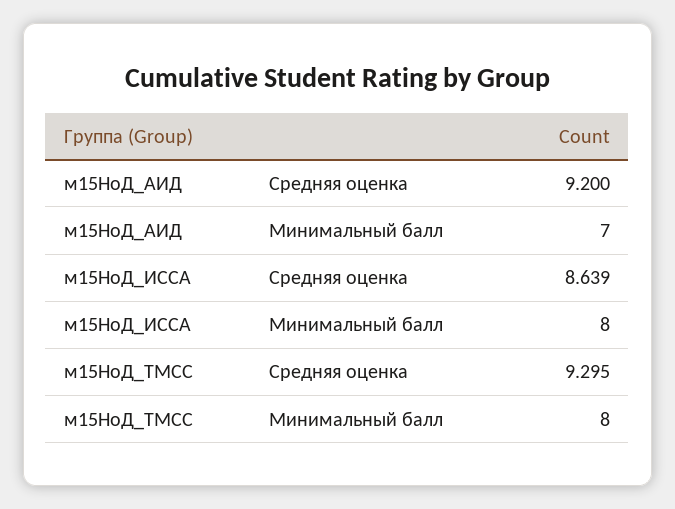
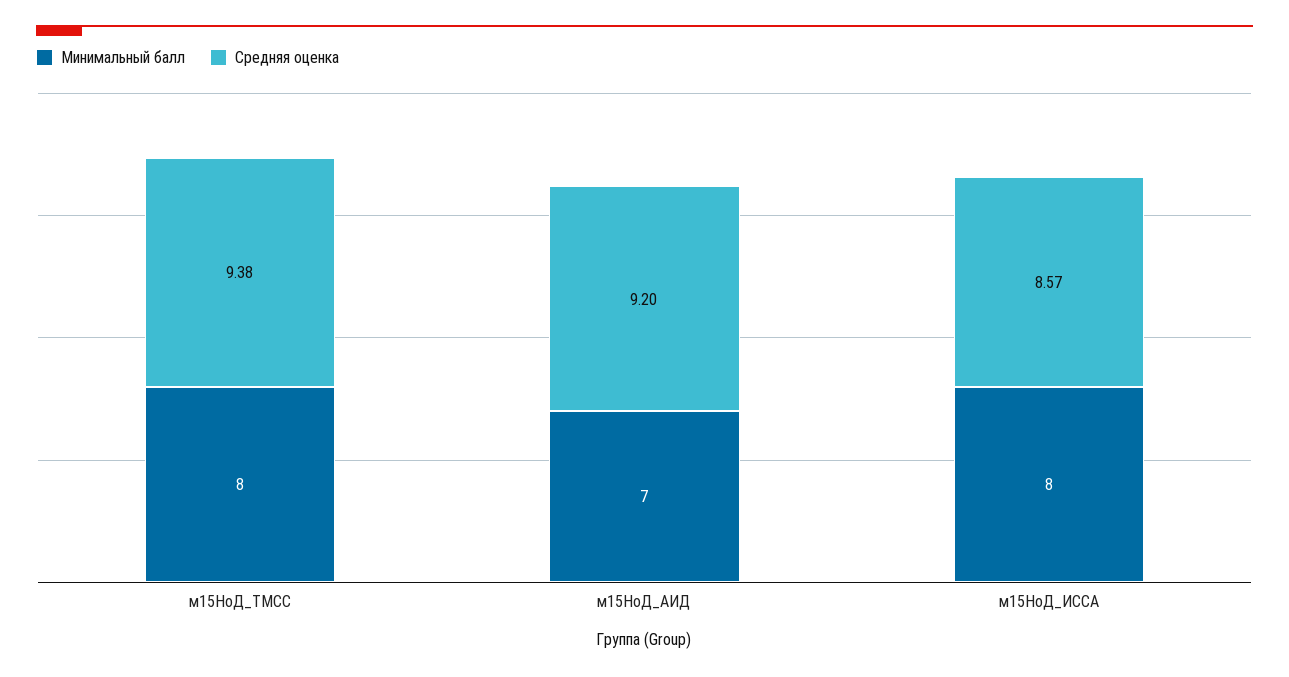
  {
    "Средняя оценка": {
      "м15НоД_АИД": 9.2,
-     "м15НоД_ИССА": 8.639,
+     "м15НоД_ИССА": 8.57,
-     "м15НоД_ТМСС": 9.295
+     "м15НоД_ТМСС": 9.38
    },
    "Минимальный балл": {
      "м15НоД_АИД": 7,
      "м15НоД_ИССА": 8,
      "м15НоД_ТМСС": 8
    }
  }

